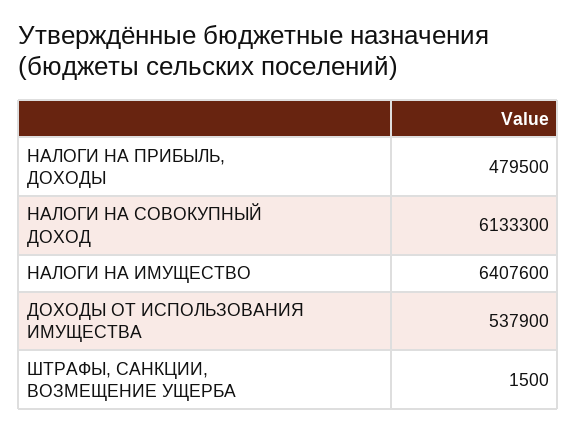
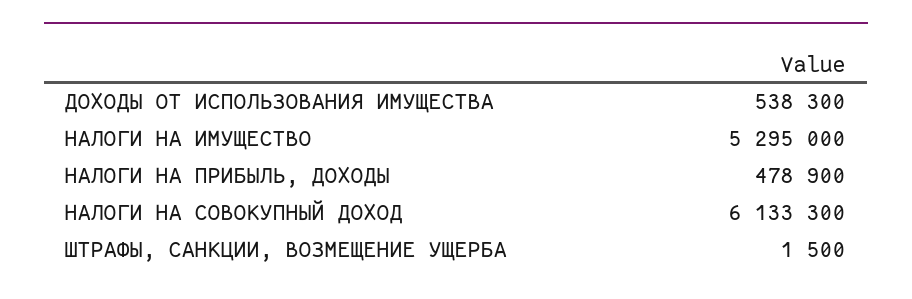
  {
-   "НАЛОГИ НА ПРИБЫЛЬ, ДОХОДЫ": 479500,
+   "НАЛОГИ НА ПРИБЫЛЬ, ДОХОДЫ": 478900,
    "НАЛОГИ НА СОВОКУПНЫЙ ДОХОД": 6133300,
-   "НАЛОГИ НА ИМУЩЕСТВО": 6407600,
+   "НАЛОГИ НА ИМУЩЕСТВО": 5295000,
-   "ДОХОДЫ ОТ ИСПОЛЬЗОВАНИЯ ИМУЩЕСТВА": 537900,
+   "ДОХОДЫ ОТ ИСПОЛЬЗОВАНИЯ ИМУЩЕСТВА": 538300,
    "ШТРАФЫ, САНКЦИИ, ВОЗМЕЩЕНИЕ УЩЕРБА": 1500
  }

